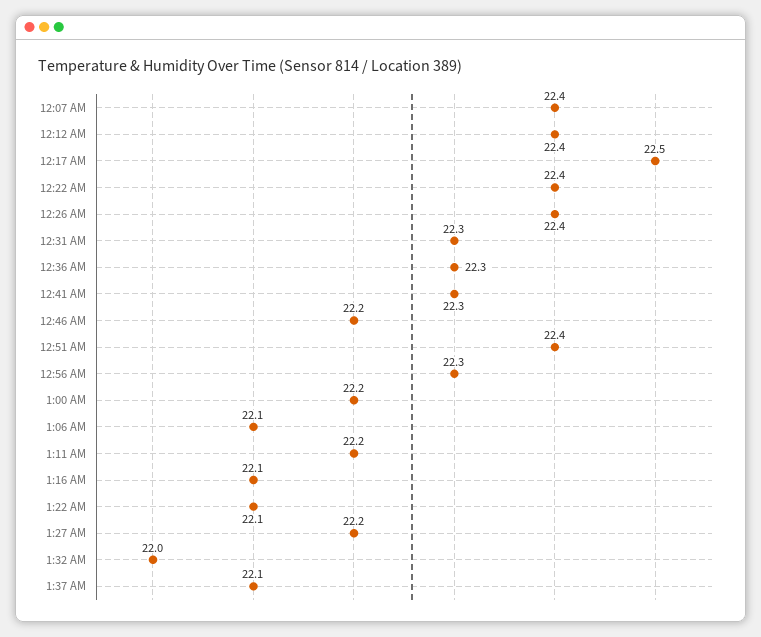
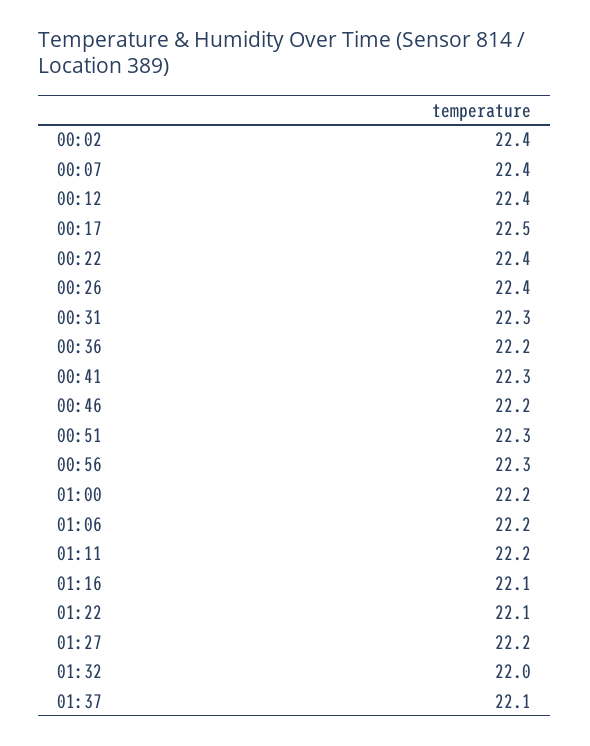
  {
    "12:07 AM": 22.4,
    "12:12 AM": 22.4,
    "12:17 AM": 22.5,
    "12:22 AM": 22.4,
    "12:26 AM": 22.4,
    "12:31 AM": 22.3,
-   "12:36 AM": 22.3,
+   "12:36 AM": 22.2,
    "12:41 AM": 22.3,
    "12:46 AM": 22.2,
-   "12:51 AM": 22.4,
+   "12:51 AM": 22.3,
    "12:56 AM": 22.3,
    "1:00 AM": 22.2,
-   "1:06 AM": 22.1,
+   "1:06 AM": 22.2,
    "1:11 AM": 22.2,
    "1:16 AM": 22.1,
    "1:22 AM": 22.1,
    "1:27 AM": 22.2,
    "1:32 AM": 22,
-   "1:37 AM": 22.1
+   "1:37 AM": 22.1,
+   "00:02": 22.4
  }

